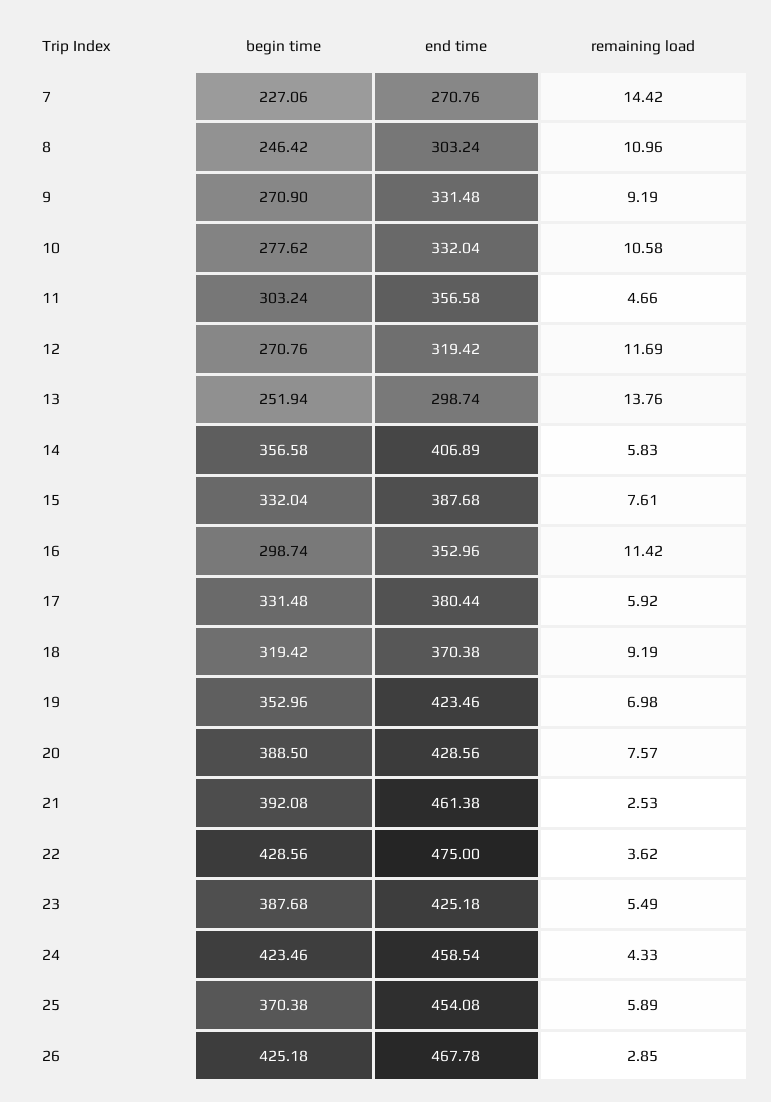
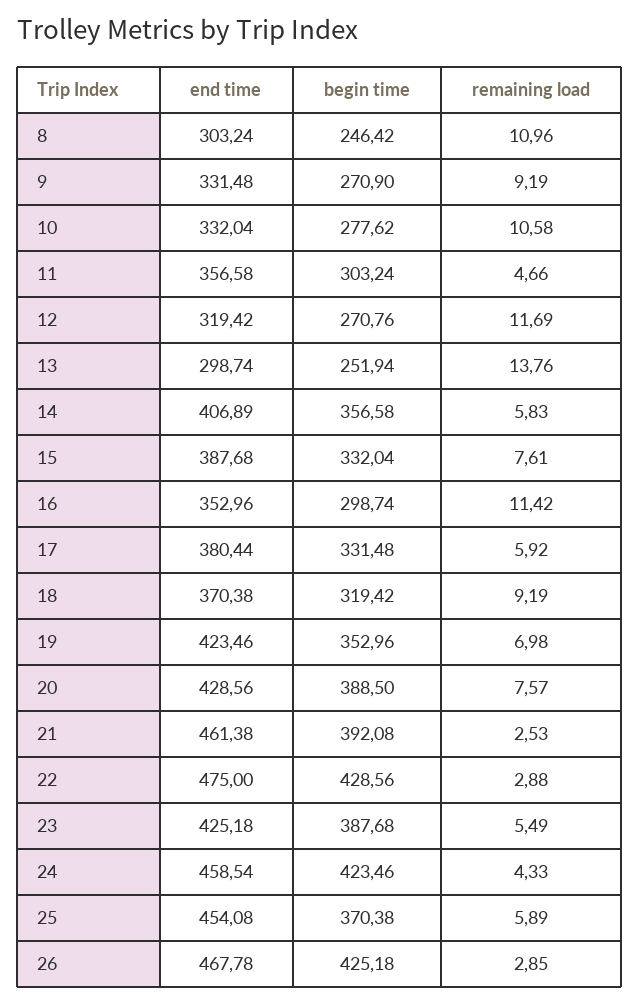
  {
    "begin time": {
-     "7": 227.06,
      "8": 246.42,
      "9": 270.9,
      "10": 277.62,
      "11": 303.24,
      "12": 270.76,
      "13": 251.94,
      "14": 356.58,
      "15": 332.04,
      "16": 298.74,
      "17": 331.48,
      "18": 319.42,
      "19": 352.96,
      "20": 388.5,
      "21": 392.08,
      "22": 428.56,
      "23": 387.68,
      "24": 423.46,
      "25": 370.38,
      "26": 425.18
    },
    "end time": {
-     "7": 270.76,
      "8": 303.24,
      "9": 331.48,
      "10": 332.04,
      "11": 356.58,
      "12": 319.42,
      "13": 298.74,
      "14": 406.89,
      "15": 387.68,
      "16": 352.96,
      "17": 380.44,
      "18": 370.38,
      "19": 423.46,
      "20": 428.56,
      "21": 461.38,
      "22": 475,
      "23": 425.18,
      "24": 458.54,
      "25": 454.08,
      "26": 467.78
    },
    "remaining load": {
-     "7": 14.42,
      "8": 10.96,
      "9": 9.19,
      "10": 10.58,
      "11": 4.66,
      "12": 11.69,
      "13": 13.76,
      "14": 5.83,
      "15": 7.61,
      "16": 11.42,
      "17": 5.92,
      "18": 9.19,
      "19": 6.98,
      "20": 7.57,
      "21": 2.53,
-     "22": 3.62,
+     "22": 2.88,
      "23": 5.49,
      "24": 4.33,
      "25": 5.89,
      "26": 2.85
    }
  }

